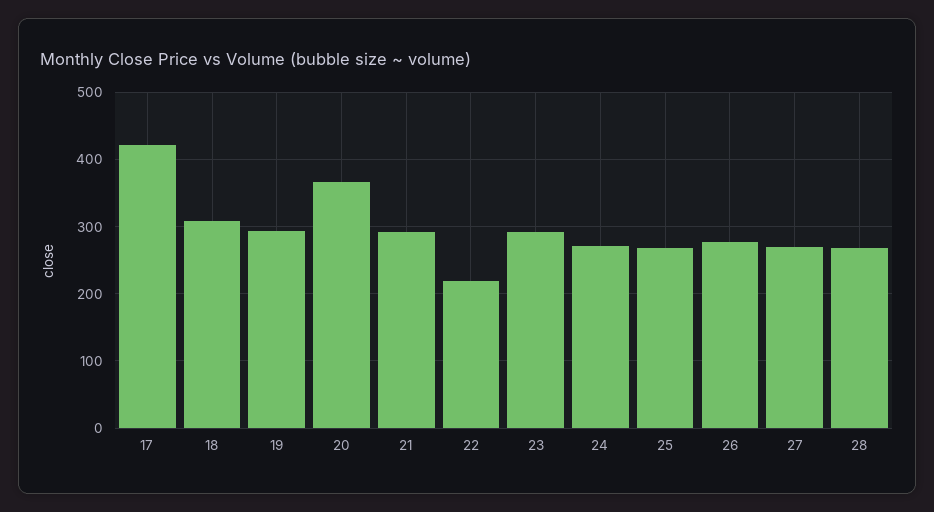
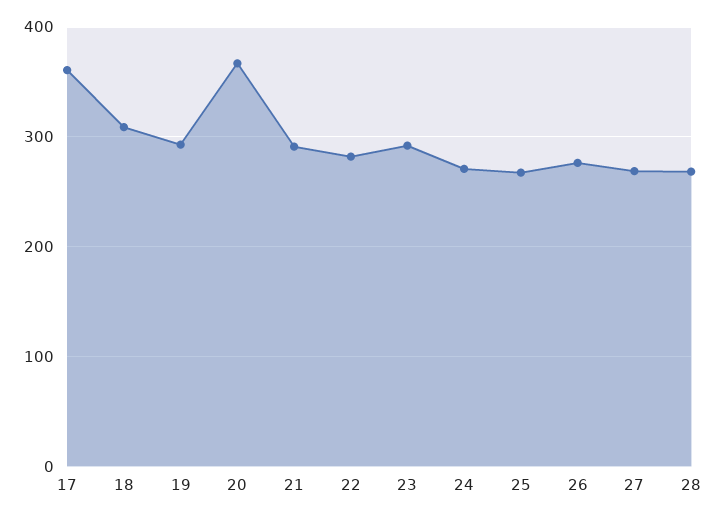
  {
-   "17": 420,
+   "17": 360,
    "18": 310,
    "19": 290,
    "20": 370,
    "21": 290,
-   "22": 220,
+   "22": 280,
    "23": 290,
    "24": 270,
    "25": 270,
    "26": 280,
    "27": 270,
    "28": 270
  }

